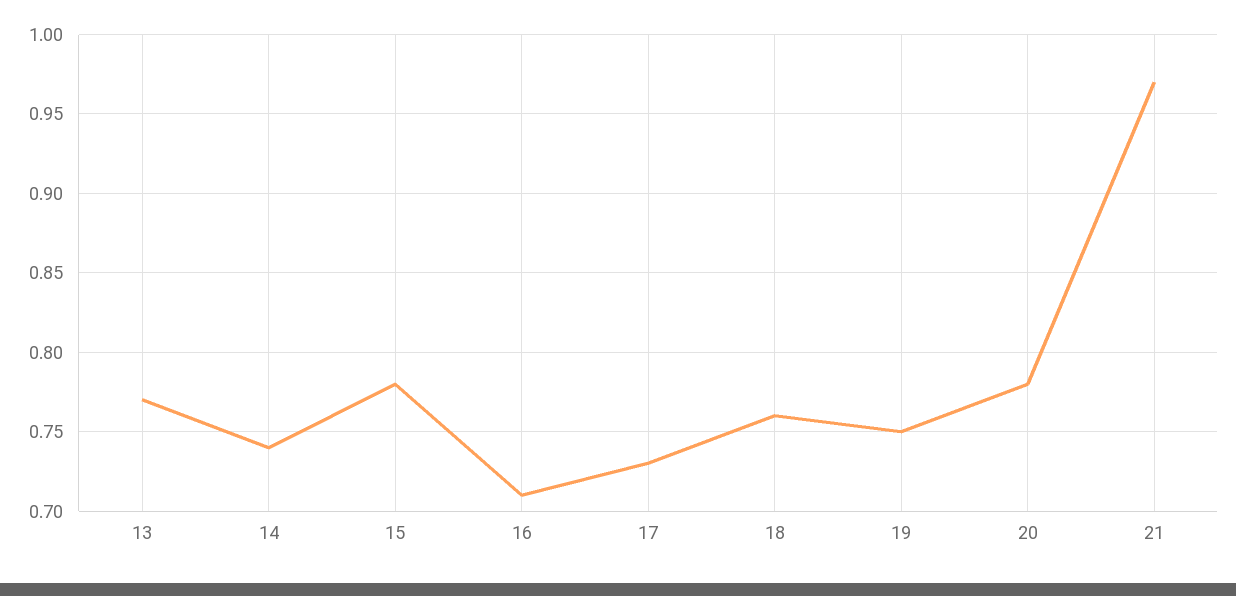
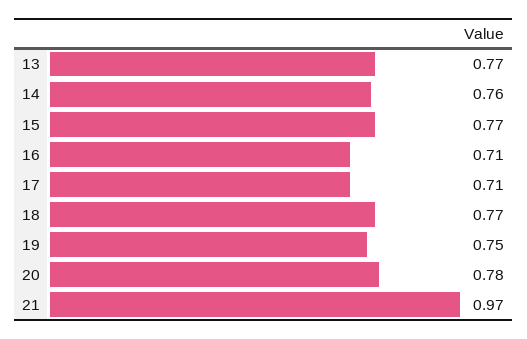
  {
    "13": 0.77,
-   "14": 0.74,
+   "14": 0.76,
-   "15": 0.78,
+   "15": 0.77,
    "16": 0.71,
-   "17": 0.73,
+   "17": 0.71,
-   "18": 0.76,
+   "18": 0.77,
    "19": 0.75,
    "20": 0.78,
    "21": 0.97
  }

